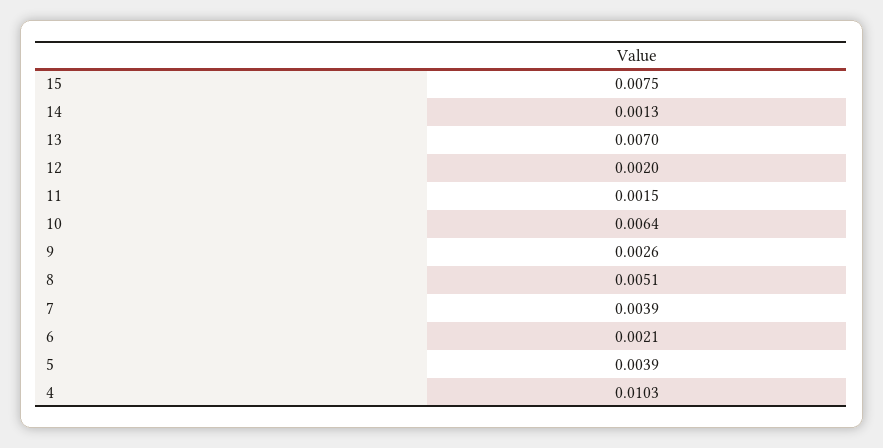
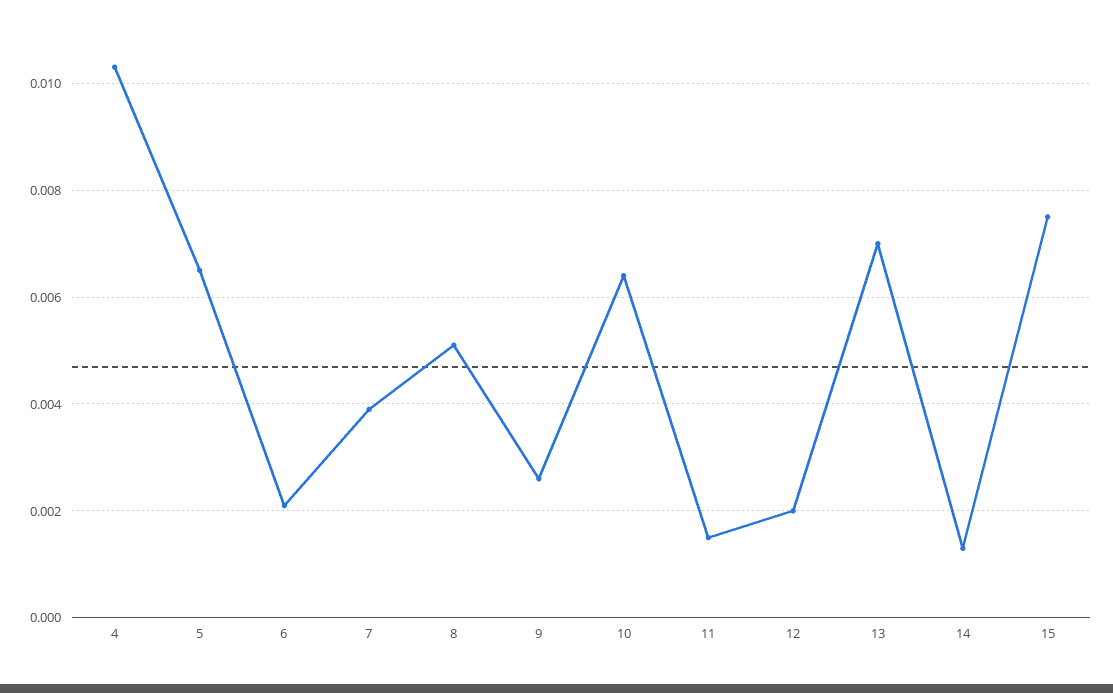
  {
    "15": 0.0075,
    "14": 0.0013,
    "13": 0.007,
    "12": 0.002,
    "11": 0.0015,
    "10": 0.0064,
    "9": 0.0026,
    "8": 0.0051,
    "7": 0.0039,
    "6": 0.0021,
-   "5": 0.0039,
+   "5": 0.0065,
    "4": 0.0103
  }

